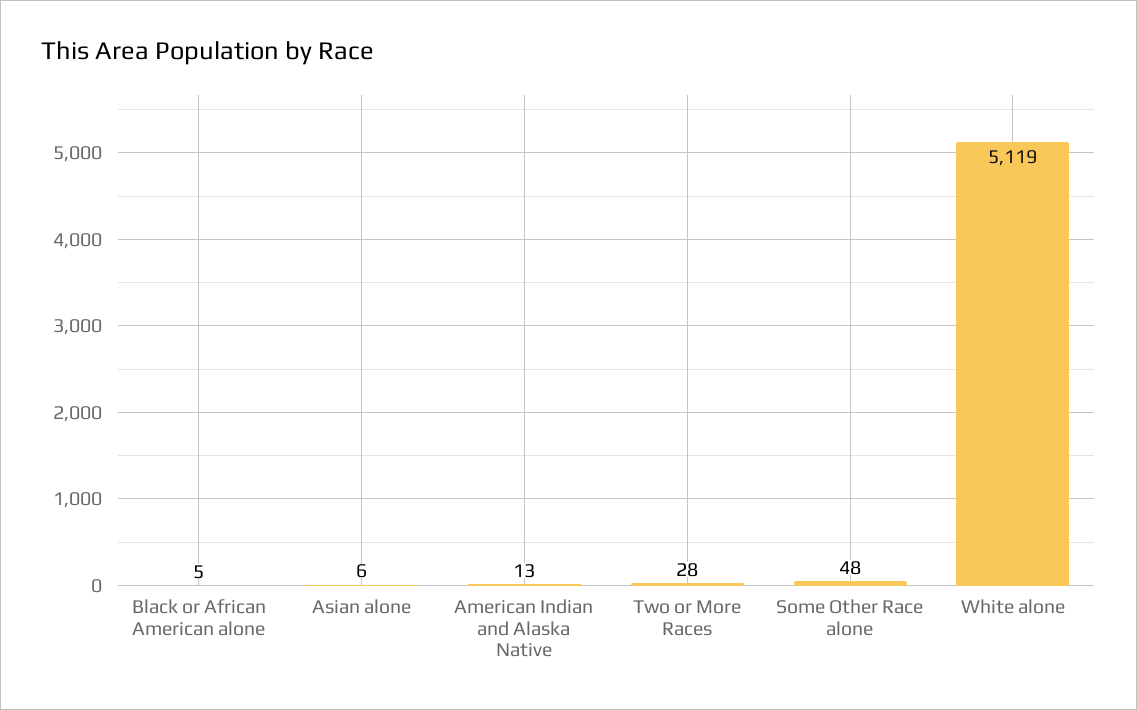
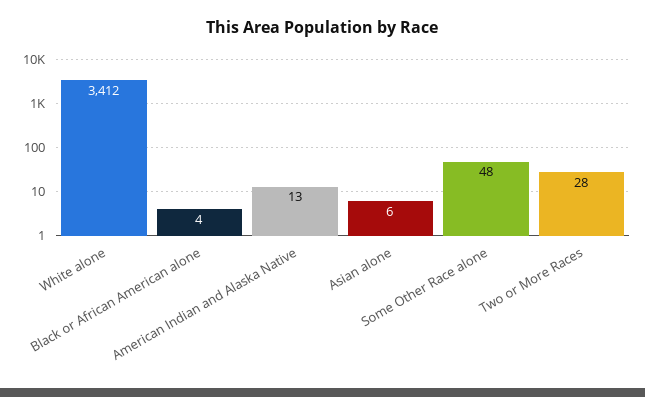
  {
-   "Black or African American alone": 5,
+   "Black or African American alone": 4,
    "Asian alone": 6,
    "American Indian and Alaska Native": 13,
    "Two or More Races": 28,
    "Some Other Race alone": 48,
-   "White alone": 5119
+   "White alone": 3412
  }

